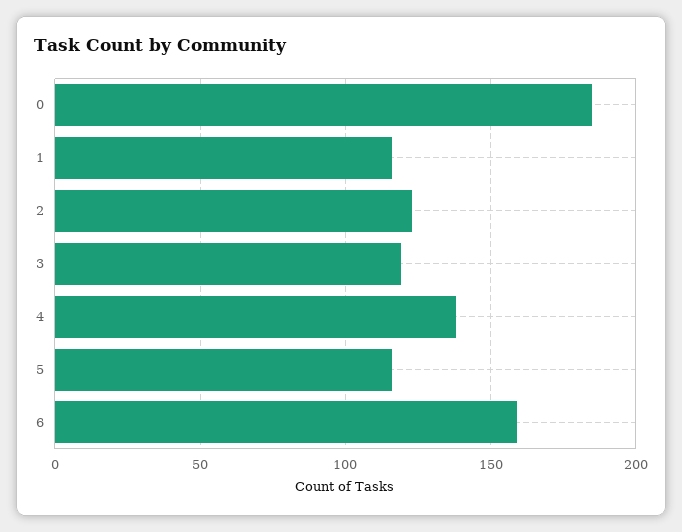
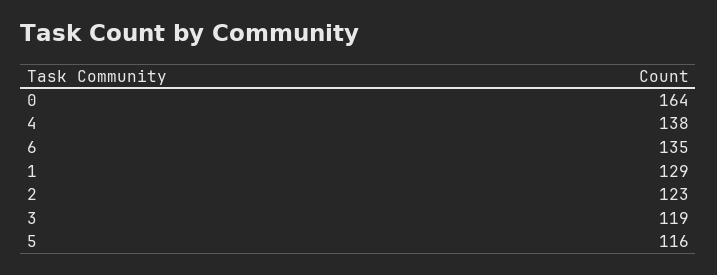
  {
-   "0": 185,
+   "0": 164,
-   "1": 115,
+   "1": 129,
    "2": 123,
    "3": 119,
    "4": 138,
    "5": 116,
-   "6": 160
+   "6": 135
  }

